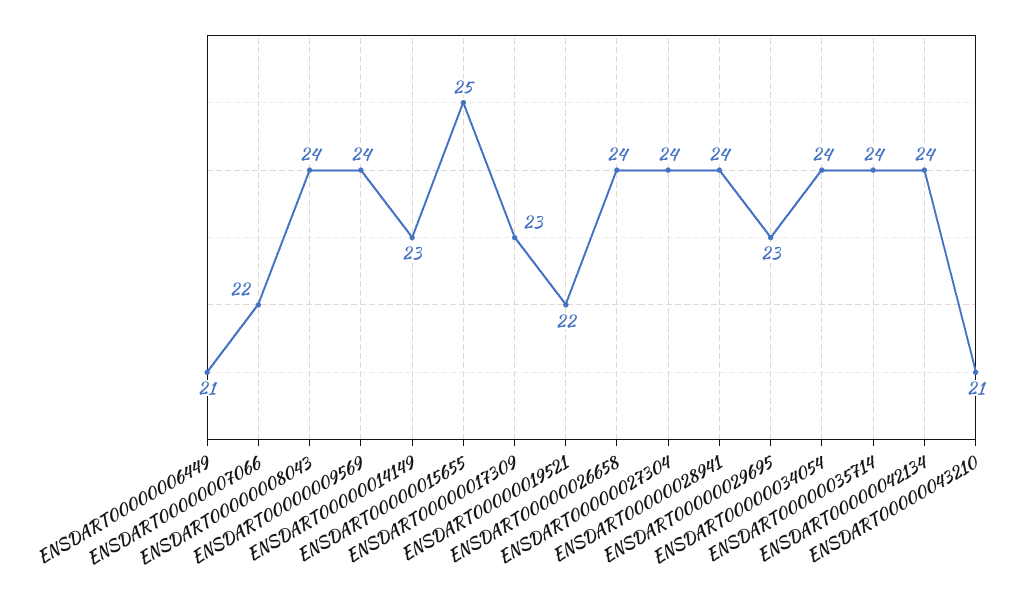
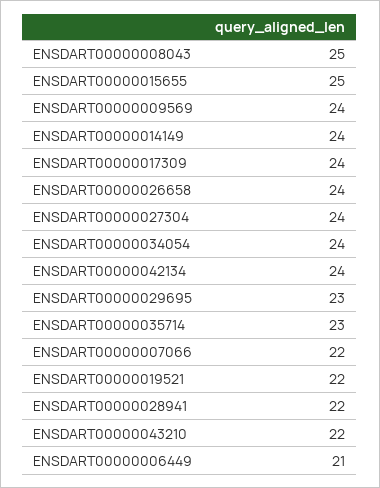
  {
    "ENSDART00000006449": 21,
    "ENSDART00000007066": 22,
-   "ENSDART00000008043": 24,
+   "ENSDART00000008043": 25,
    "ENSDART00000009569": 24,
-   "ENSDART00000014149": 23,
+   "ENSDART00000014149": 24,
    "ENSDART00000015655": 25,
-   "ENSDART00000017309": 23,
+   "ENSDART00000017309": 24,
    "ENSDART00000019521": 22,
    "ENSDART00000026658": 24,
    "ENSDART00000027304": 24,
-   "ENSDART00000028941": 24,
+   "ENSDART00000028941": 22,
    "ENSDART00000029695": 23,
    "ENSDART00000034054": 24,
-   "ENSDART00000035714": 24,
+   "ENSDART00000035714": 23,
    "ENSDART00000042134": 24,
-   "ENSDART00000043210": 21
+   "ENSDART00000043210": 22
  }

